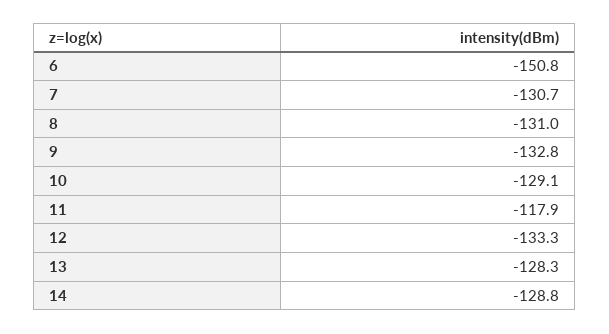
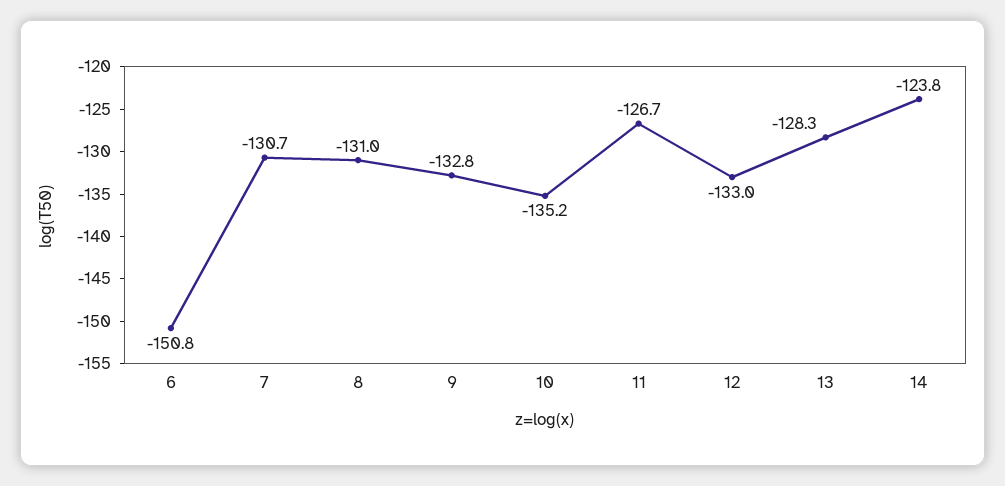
  {
    "6": -150.8,
    "7": -130.7,
    "8": -131,
    "9": -132.8,
-   "10": -129.1,
+   "10": -135.2,
-   "11": -117.9,
+   "11": -126.7,
-   "12": -133.3,
+   "12": -133,
    "13": -128.3,
-   "14": -128.8
+   "14": -123.8
  }

